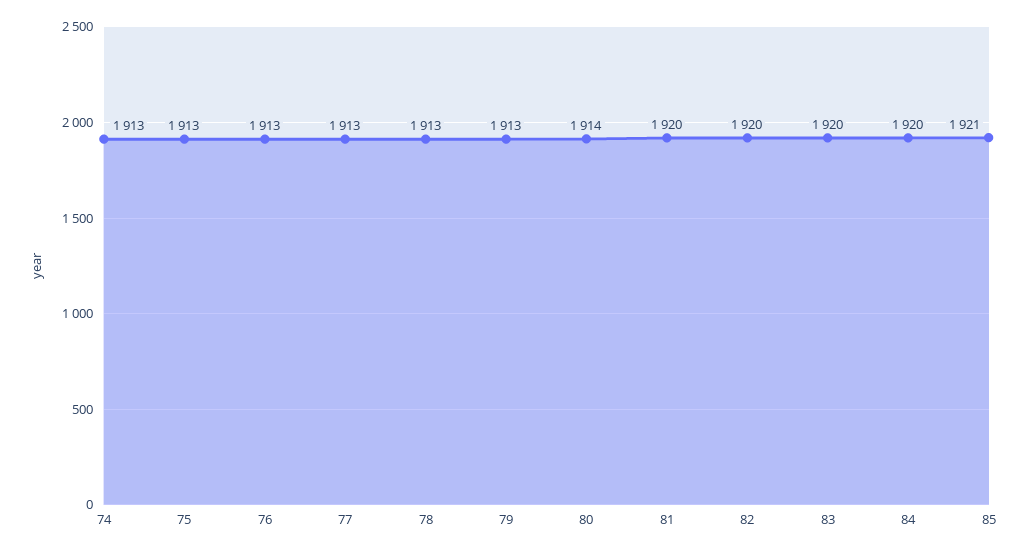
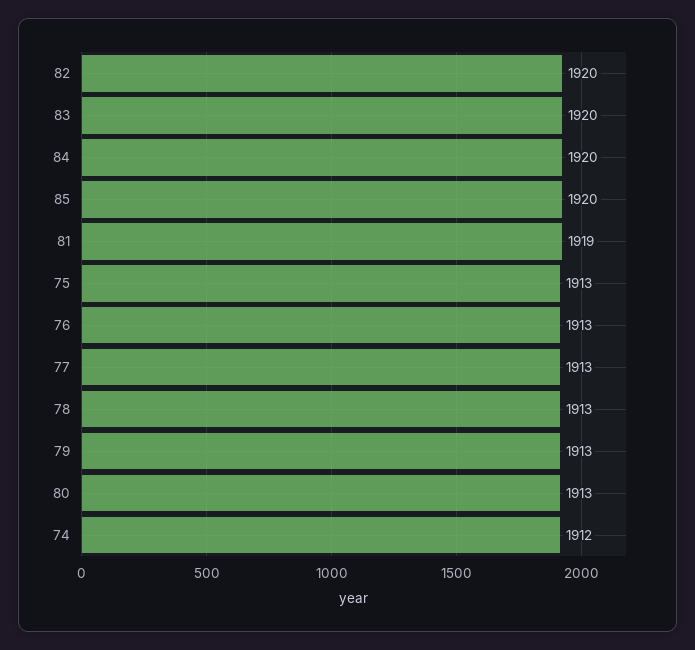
  {
-   "74": 1913,
+   "74": 1912,
    "75": 1913,
    "76": 1913,
    "77": 1913,
    "78": 1913,
    "79": 1913,
-   "80": 1914,
+   "80": 1913,
-   "81": 1920,
+   "81": 1919,
    "82": 1920,
    "83": 1920,
    "84": 1920,
-   "85": 1921
+   "85": 1920
  }

